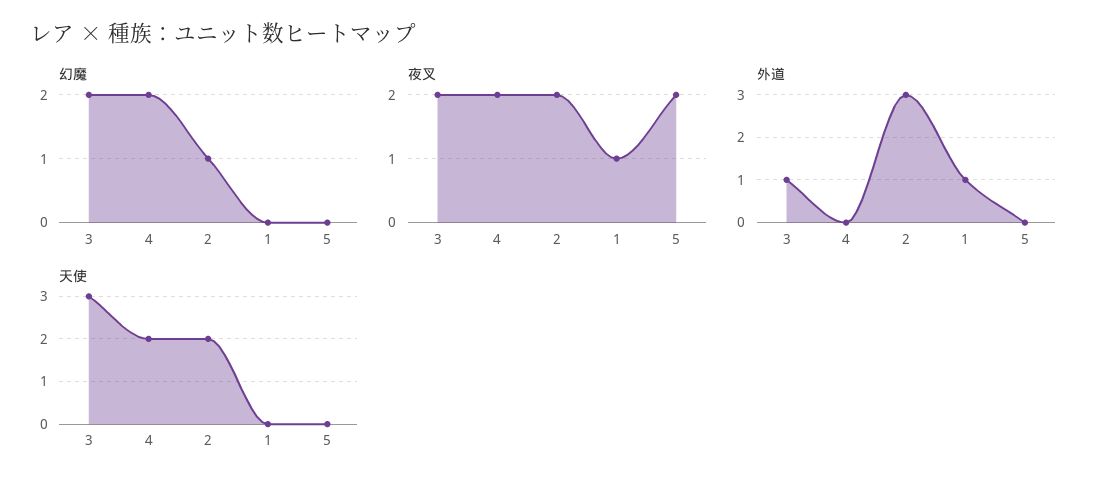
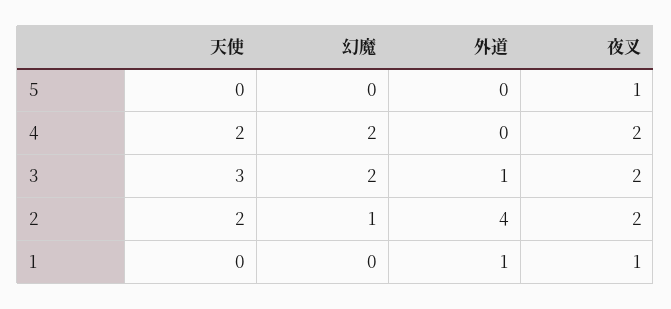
  {
    "幻魔": {
      "3": 2,
      "4": 2,
      "2": 1,
      "1": 0,
      "5": 0
    },
    "夜叉": {
      "3": 2,
      "4": 2,
      "2": 2,
      "1": 1,
-     "5": 2
+     "5": 1
    },
    "外道": {
      "3": 1,
      "4": 0,
-     "2": 3,
+     "2": 4,
      "1": 1,
      "5": 0
    },
    "天使": {
      "3": 3,
      "4": 2,
      "2": 2,
      "1": 0,
      "5": 0
    }
  }

